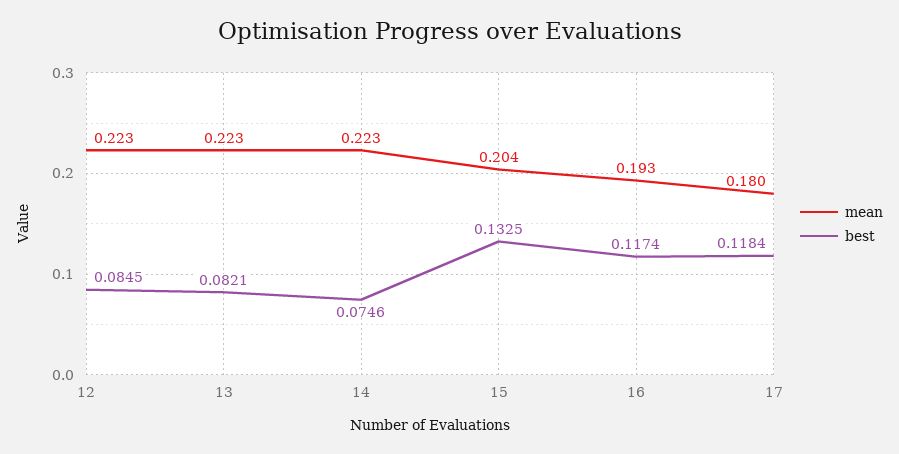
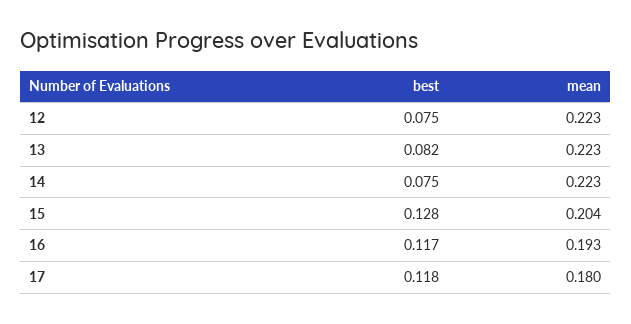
  {
    "mean": {
      "12": 0.223,
      "13": 0.223,
      "14": 0.223,
      "15": 0.204,
      "16": 0.193,
      "17": 0.18
    },
    "best": {
-     "12": 0.0845,
+     "12": 0.075,
      "13": 0.0821,
      "14": 0.0746,
-     "15": 0.1325,
+     "15": 0.128,
      "16": 0.1174,
      "17": 0.1184
    }
  }

